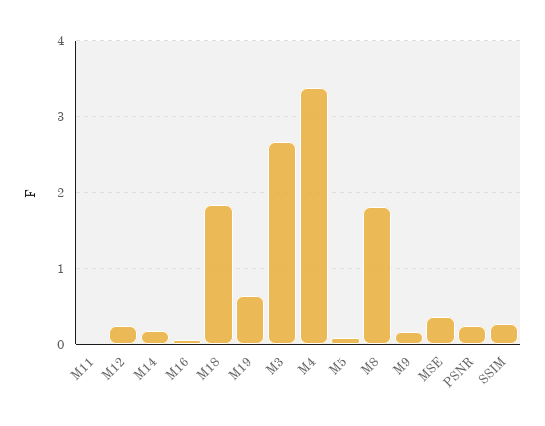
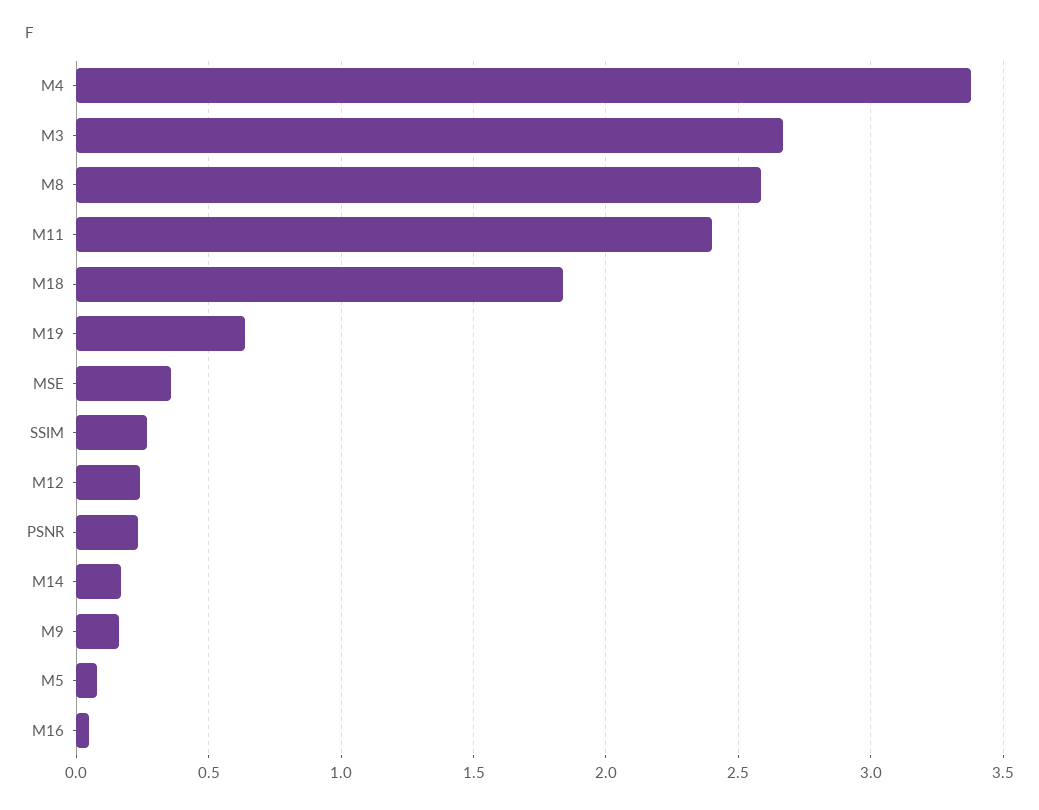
  {
-   "M11": 0,
+   "M11": 2.4,
    "M12": 0.25,
    "M14": 0.15,
    "M16": 0.05,
    "M18": 1.85,
    "M19": 0.65,
    "M3": 2.65,
    "M4": 3.4,
    "M5": 0.1,
-   "M8": 1.8,
+   "M8": 2.6,
    "M9": 0.15,
    "MSE": 0.35,
    "PSNR": 0.25,
    "SSIM": 0.25
  }

